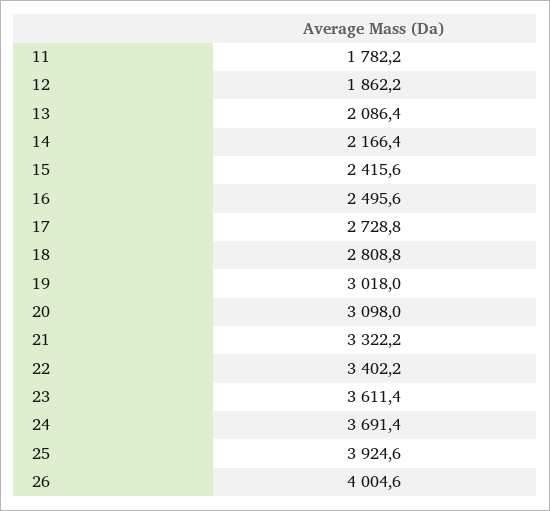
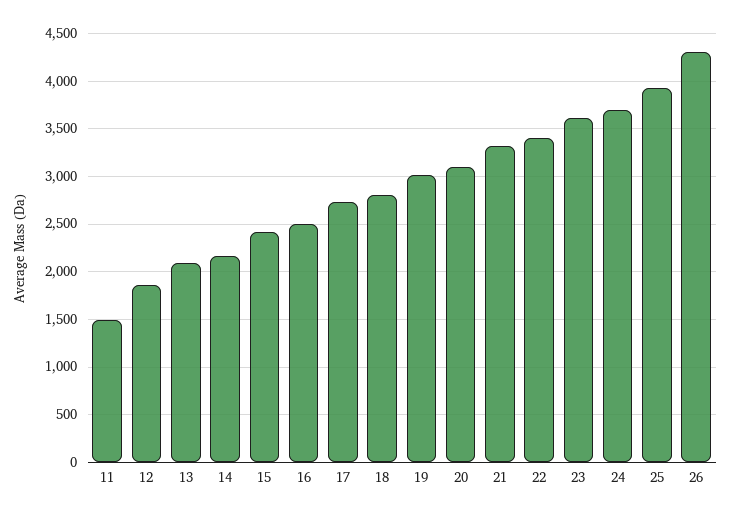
  {
-   "11": 1782.2,
+   "11": 1500,
    "12": 1862.2,
    "13": 2086.4,
    "14": 2166.4,
    "15": 2415.6,
    "16": 2495.6,
    "17": 2728.8,
    "18": 2808.8,
    "19": 3018,
    "20": 3098,
    "21": 3322.2,
    "22": 3402.2,
    "23": 3611.4,
    "24": 3691.4,
    "25": 3924.6,
-   "26": 4004.6
+   "26": 4300
  }

